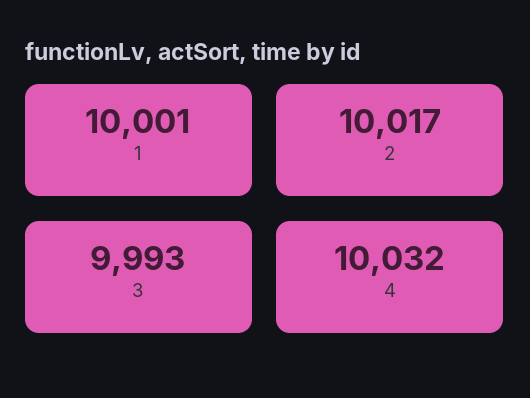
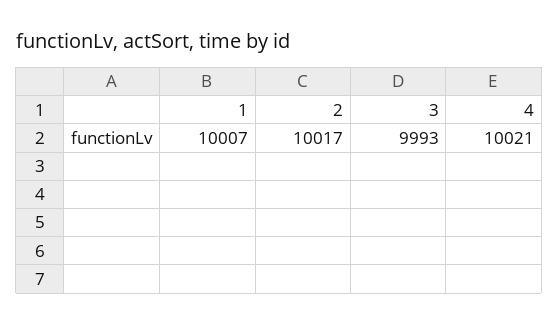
  {
-   "1": 10001,
+   "1": 10007,
    "2": 10017,
    "3": 9993,
-   "4": 10032
+   "4": 10021
  }

